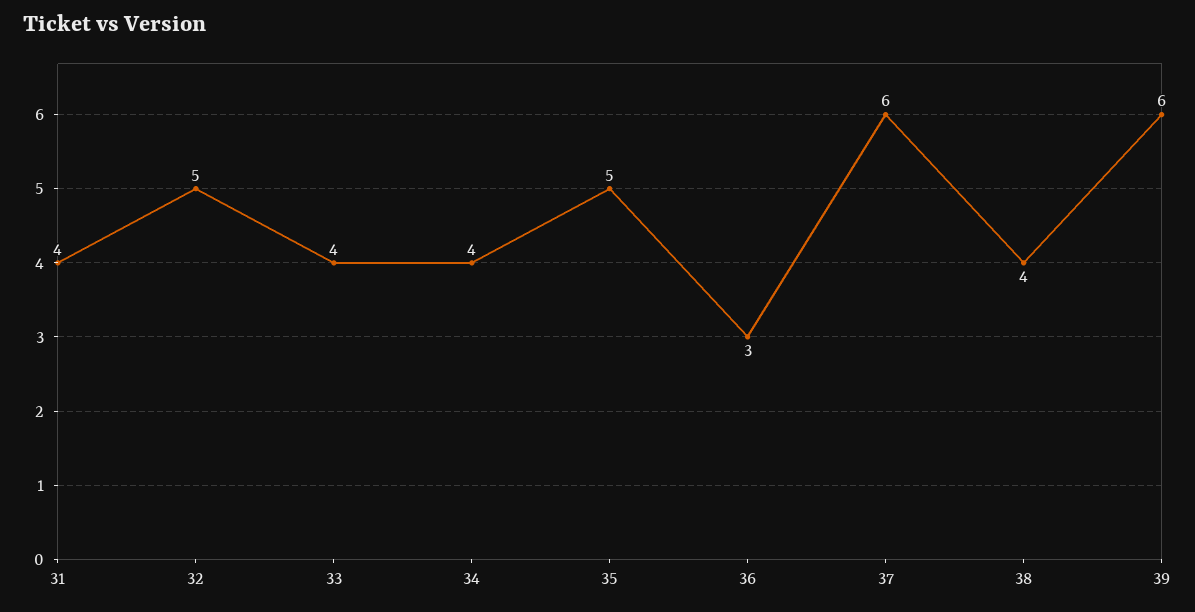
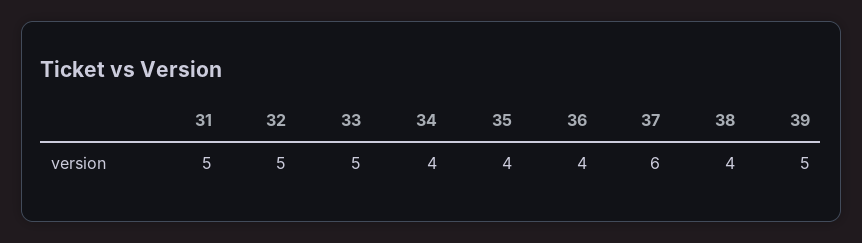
  {
-   "31": 4,
+   "31": 5,
    "32": 5,
-   "33": 4,
+   "33": 5,
    "34": 4,
-   "35": 5,
+   "35": 4,
-   "36": 3,
+   "36": 4,
    "37": 6,
    "38": 4,
-   "39": 6
+   "39": 5
  }

